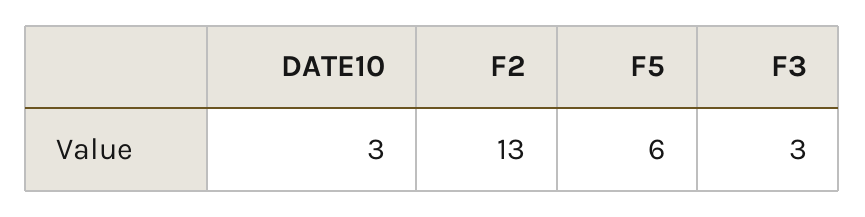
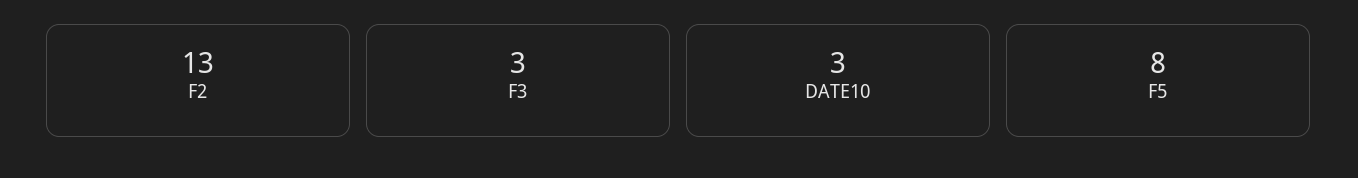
  {
    "DATE10": 3,
    "F2": 13,
-   "F5": 6,
+   "F5": 8,
    "F3": 3
  }

